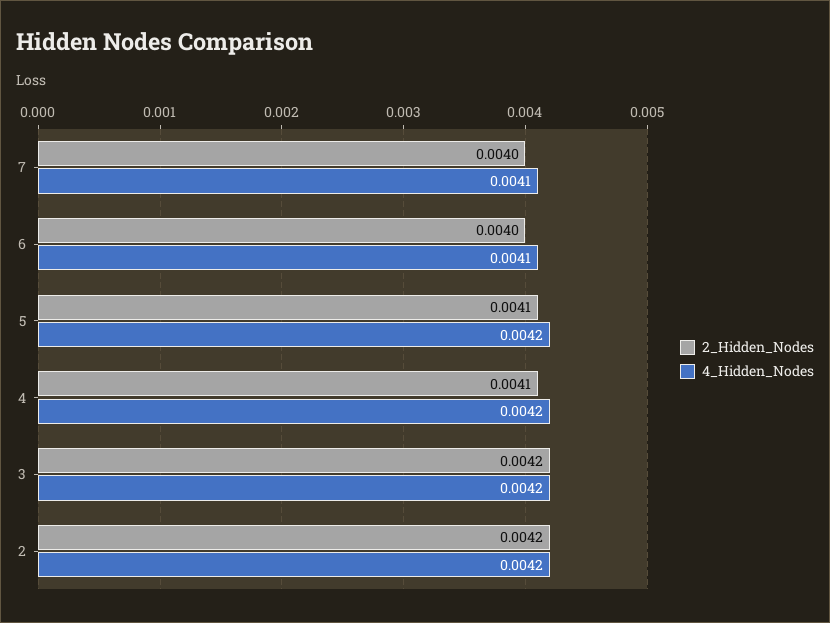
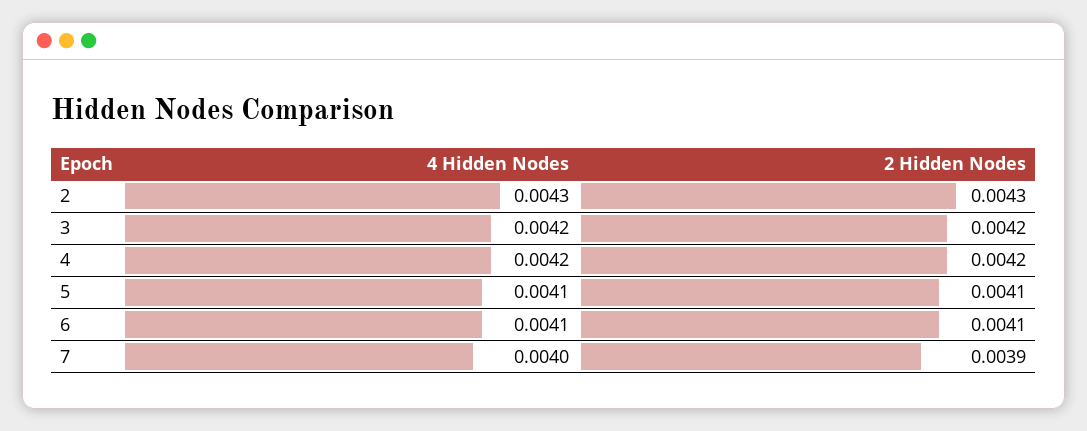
  {
    "2_Hidden_Nodes": {
-     "7": 0.004,
+     "7": 0.0039,
-     "6": 0.004,
+     "6": 0.0041,
      "5": 0.0041,
-     "4": 0.0041,
+     "4": 0.0042,
      "3": 0.0042,
-     "2": 0.0042
+     "2": 0.0043
    },
    "4_Hidden_Nodes": {
-     "7": 0.0041,
+     "7": 0.004,
      "6": 0.0041,
-     "5": 0.0042,
+     "5": 0.0041,
      "4": 0.0042,
      "3": 0.0042,
-     "2": 0.0042
+     "2": 0.0043
    }
  }

